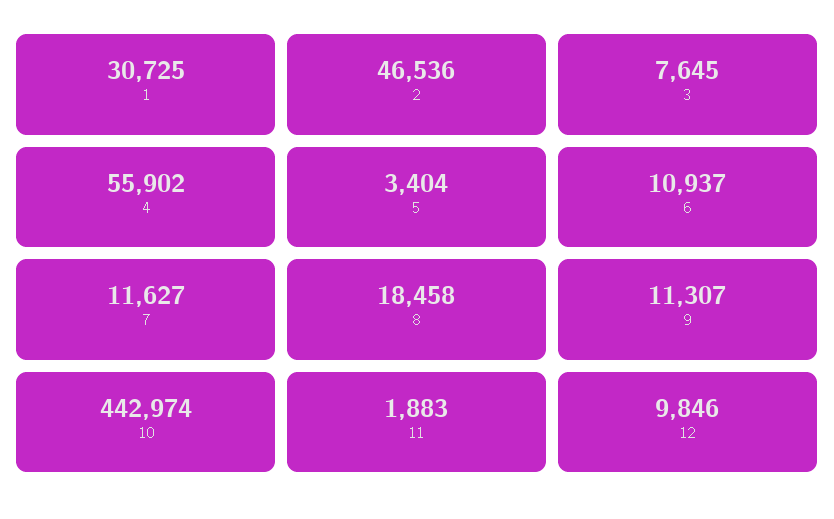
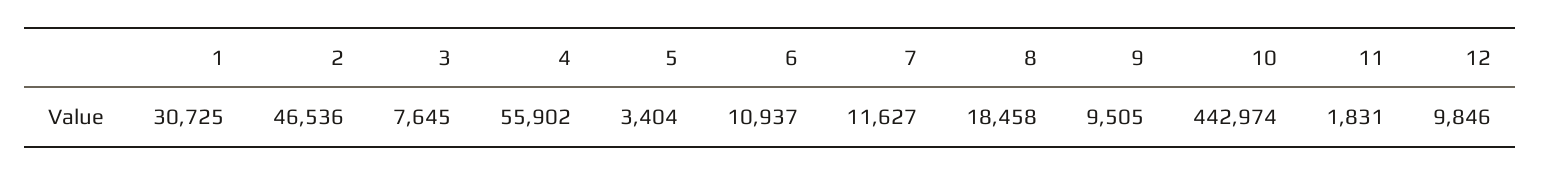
  {
    "1": 30725,
    "2": 46536,
    "3": 7645,
    "4": 55902,
    "5": 3404,
    "6": 10937,
    "7": 11627,
    "8": 18458,
-   "9": 11307,
+   "9": 9505,
    "10": 442974,
-   "11": 1883,
+   "11": 1831,
    "12": 9846
  }

